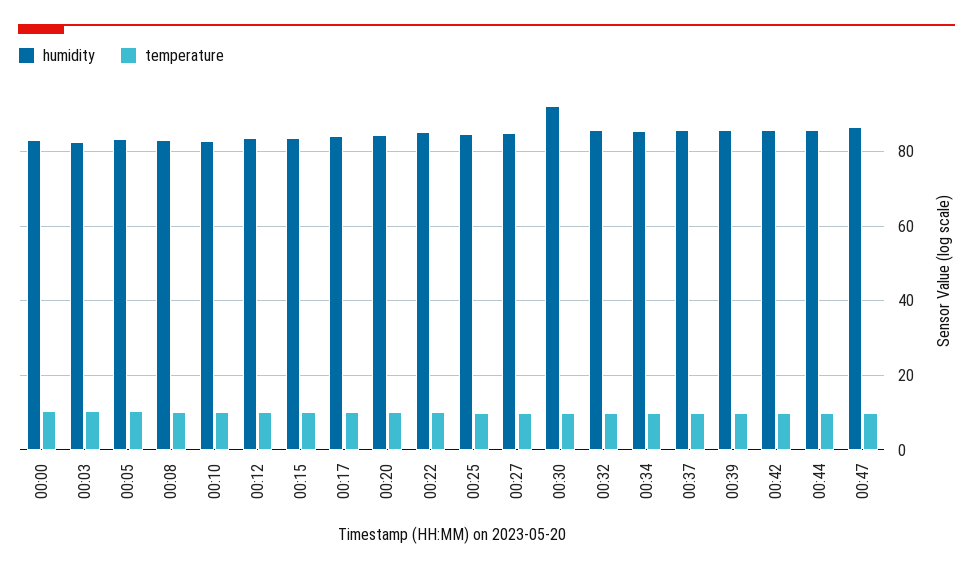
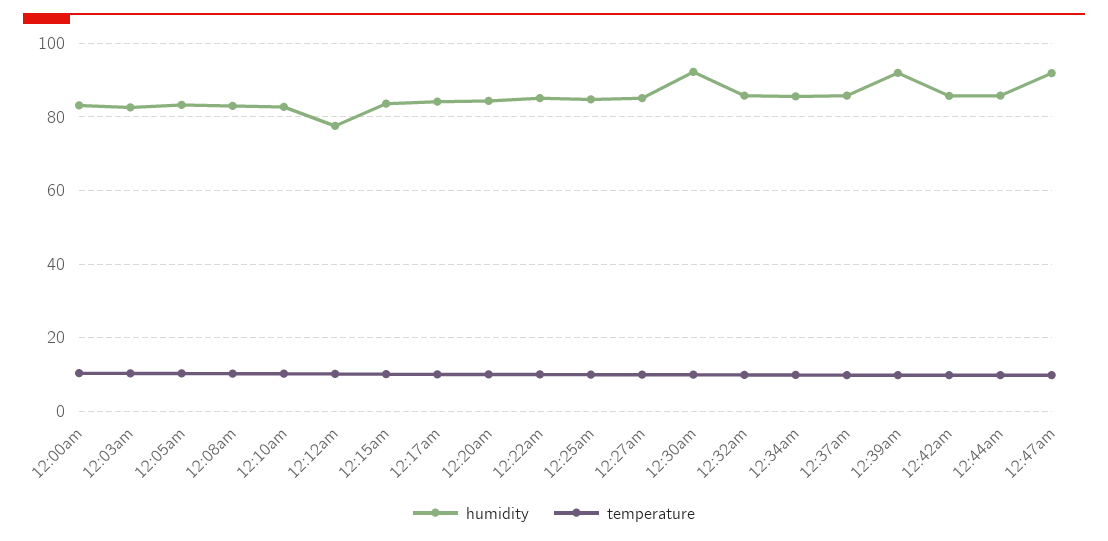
  {
    "humidity": {
      "00:00": 84,
      "00:03": 82,
      "00:05": 84,
      "00:08": 84,
      "00:10": 82,
-     "00:12": 84,
+     "00:12": 78,
      "00:15": 84,
      "00:17": 84,
      "00:20": 84,
      "00:22": 86,
      "00:25": 84,
      "00:27": 86,
      "00:30": 92,
      "00:32": 86,
      "00:34": 86,
      "00:37": 86,
-     "00:39": 86,
+     "00:39": 92,
      "00:42": 86,
      "00:44": 86,
-     "00:47": 86
+     "00:47": 92
    },
    "temperature": {
      "00:00": 10,
      "00:03": 10,
      "00:05": 10,
      "00:08": 10,
      "00:10": 10,
      "00:12": 10,
      "00:15": 10,
      "00:17": 10,
      "00:20": 10,
      "00:22": 10,
      "00:25": 10,
      "00:27": 10,
      "00:30": 10,
      "00:32": 10,
      "00:34": 10,
      "00:37": 10,
      "00:39": 10,
      "00:42": 10,
      "00:44": 10,
      "00:47": 10
    }
  }

